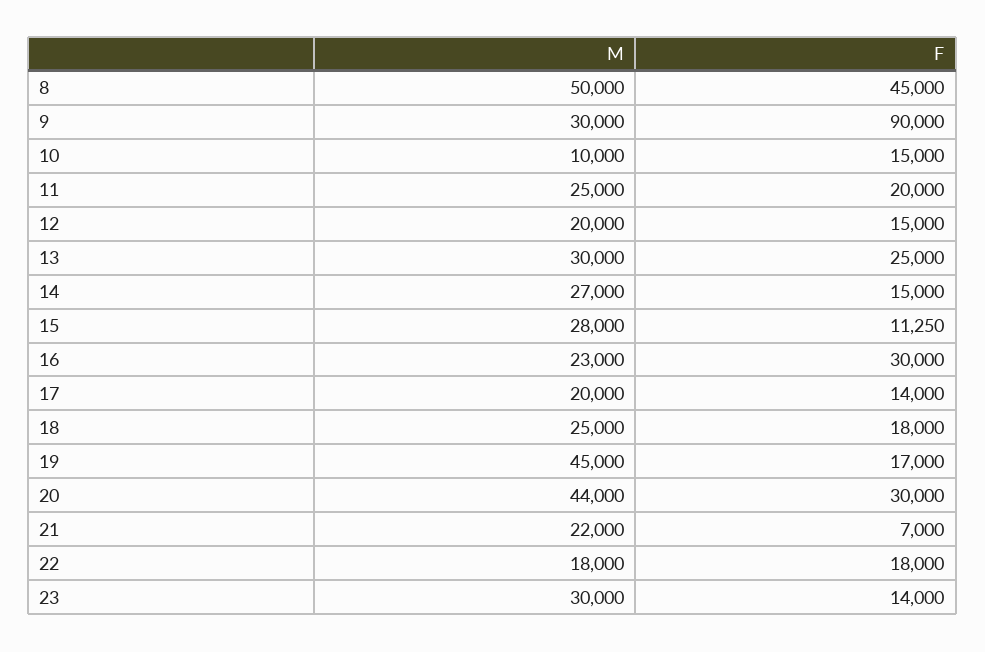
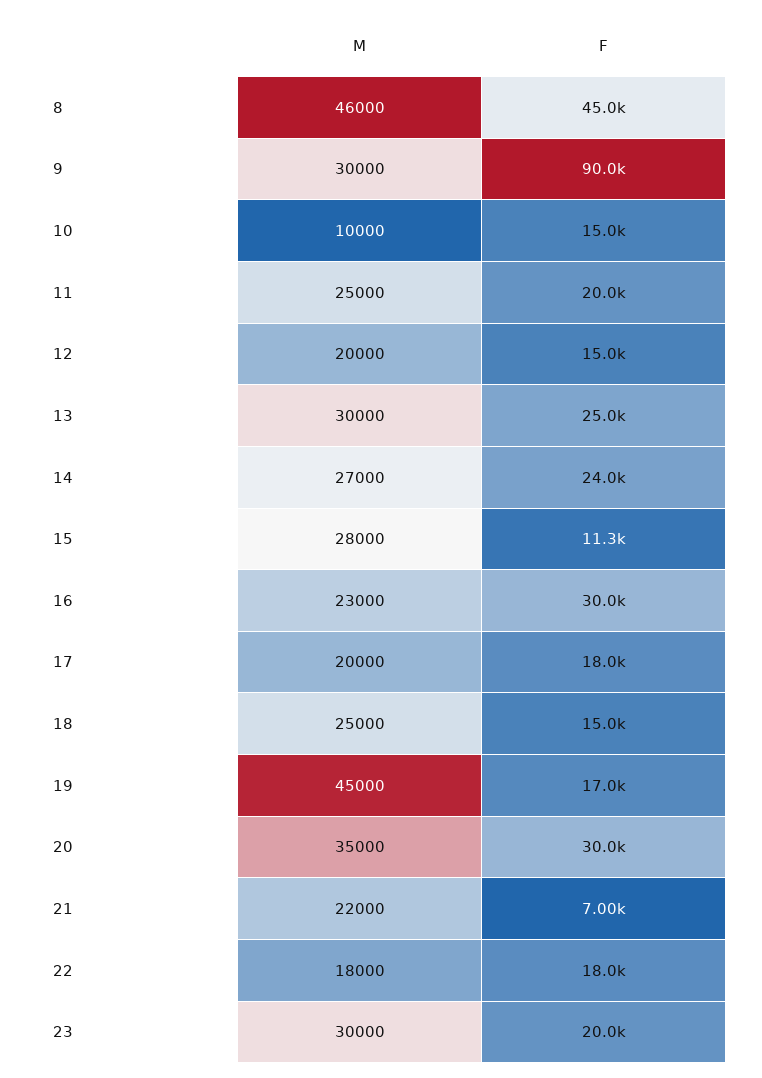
  {
    "M": {
-     "8": 50000,
+     "8": 46000,
      "9": 30000,
      "10": 10000,
      "11": 25000,
      "12": 20000,
      "13": 30000,
      "14": 27000,
      "15": 28000,
      "16": 23000,
      "17": 20000,
      "18": 25000,
      "19": 45000,
-     "20": 44000,
+     "20": 35000,
      "21": 22000,
      "22": 18000,
      "23": 30000
    },
    "F": {
      "8": 45000,
      "9": 90000,
      "10": 15000,
      "11": 20000,
      "12": 15000,
      "13": 25000,
-     "14": 15000,
+     "14": 24000,
      "15": 11250,
      "16": 30000,
-     "17": 14000,
+     "17": 18000,
-     "18": 18000,
+     "18": 15000,
      "19": 17000,
      "20": 30000,
      "21": 7000,
      "22": 18000,
-     "23": 14000
+     "23": 20000
    }
  }

